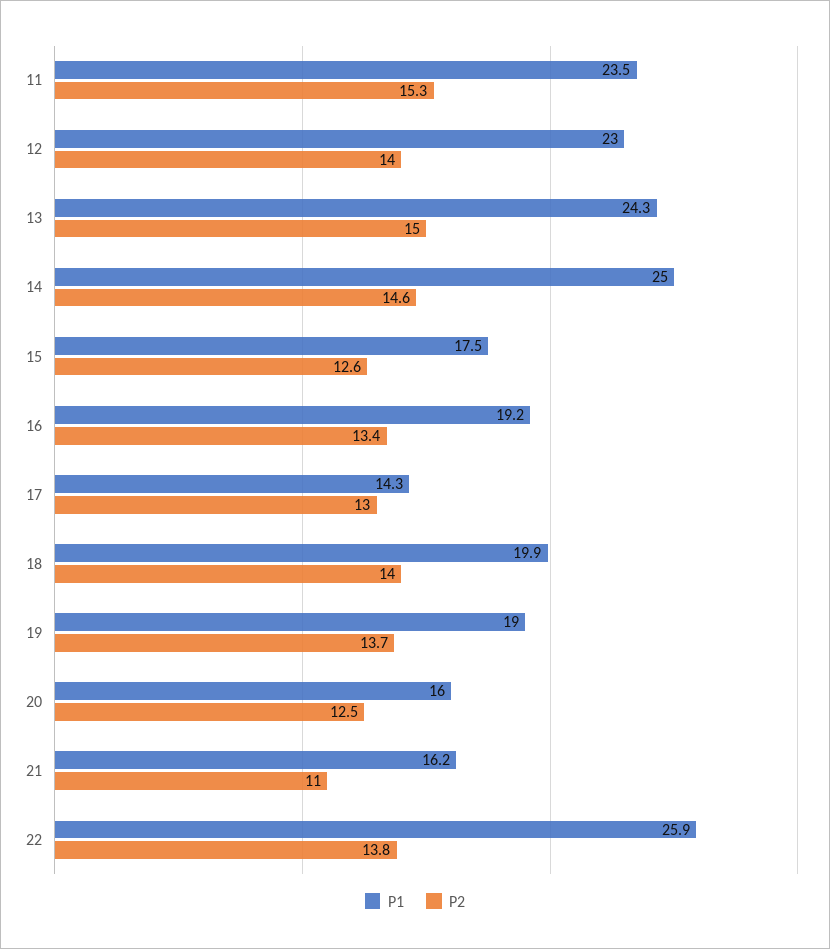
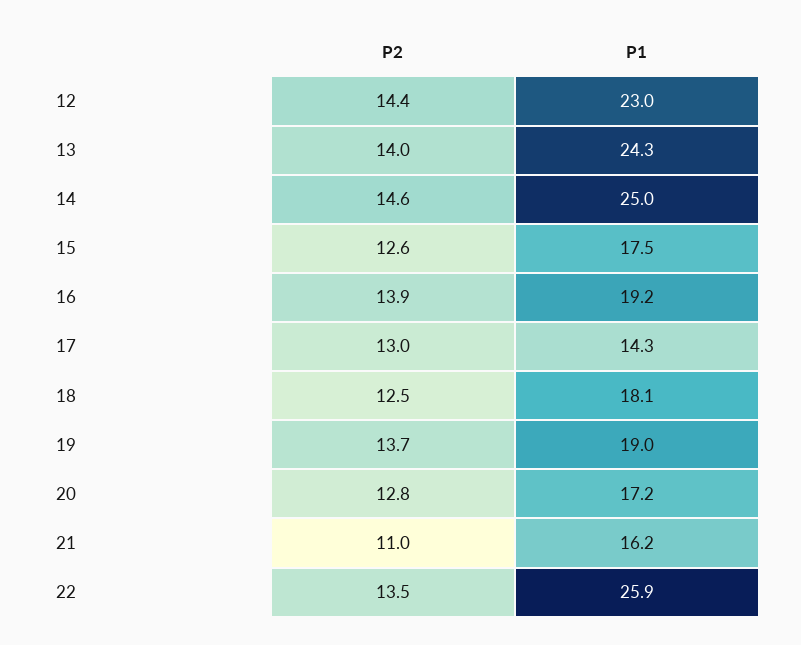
  {
    "P1": {
-     "11": 23.5,
      "12": 23,
      "13": 24.3,
      "14": 25,
      "15": 17.5,
      "16": 19.2,
      "17": 14.3,
-     "18": 19.9,
+     "18": 18.1,
      "19": 19,
-     "20": 16,
+     "20": 17.2,
      "21": 16.2,
      "22": 25.9
    },
    "P2": {
-     "11": 15.3,
-     "12": 14,
+     "12": 14.4,
-     "13": 15,
+     "13": 14,
      "14": 14.6,
      "15": 12.6,
-     "16": 13.4,
+     "16": 13.9,
      "17": 13,
-     "18": 14,
+     "18": 12.5,
      "19": 13.7,
-     "20": 12.5,
+     "20": 12.8,
      "21": 11,
-     "22": 13.8
+     "22": 13.5
    }
  }

